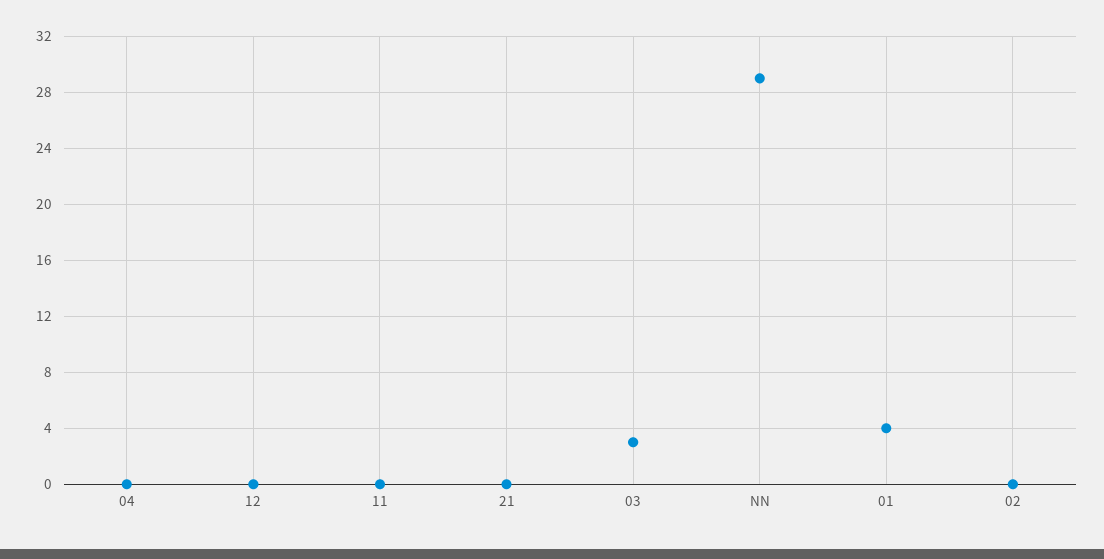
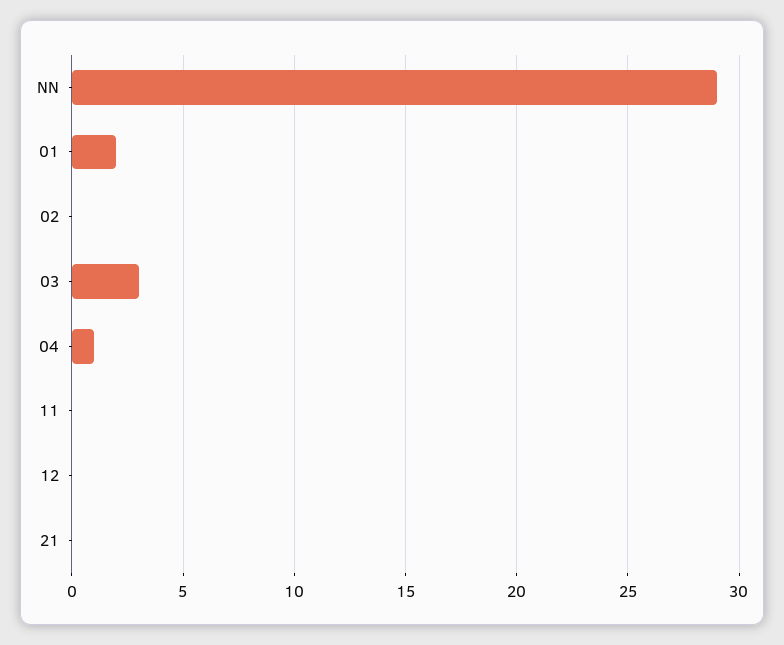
  {
-   "04": 0,
+   "04": 1,
    "12": 0,
    "11": 0,
    "21": 0,
    "03": 3,
    "NN": 29,
-   "01": 4,
+   "01": 2,
    "02": 0
  }

